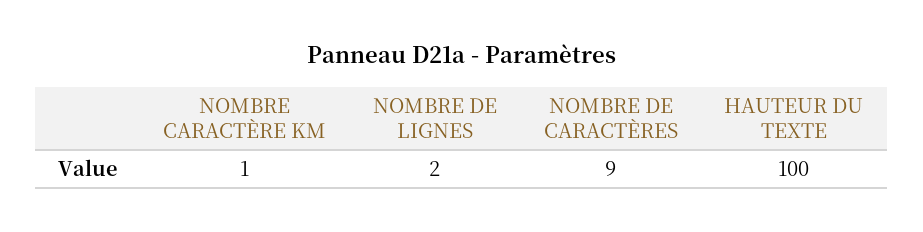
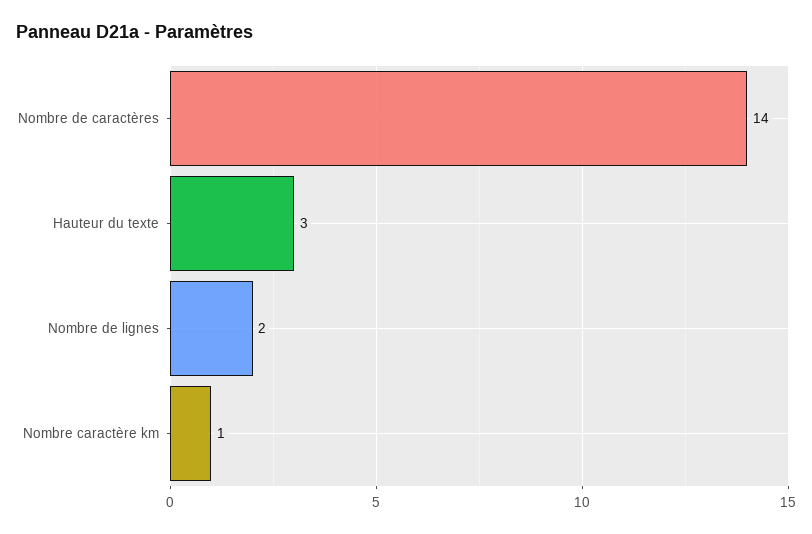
  {
    "NOMBRE CARACTÈRE KM": 1,
    "NOMBRE DE LIGNES": 2,
-   "NOMBRE DE CARACTÈRES": 9,
+   "NOMBRE DE CARACTÈRES": 14,
-   "HAUTEUR DU TEXTE": 100
+   "HAUTEUR DU TEXTE": 3
  }

